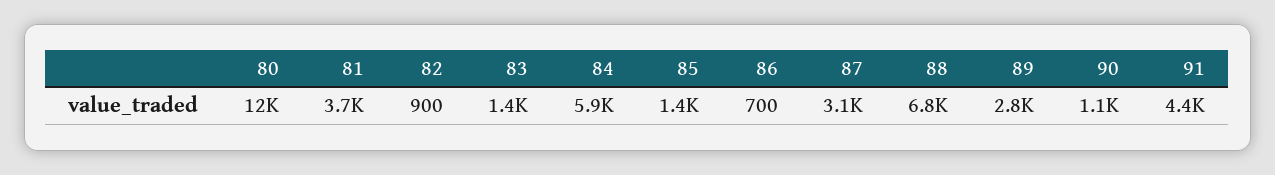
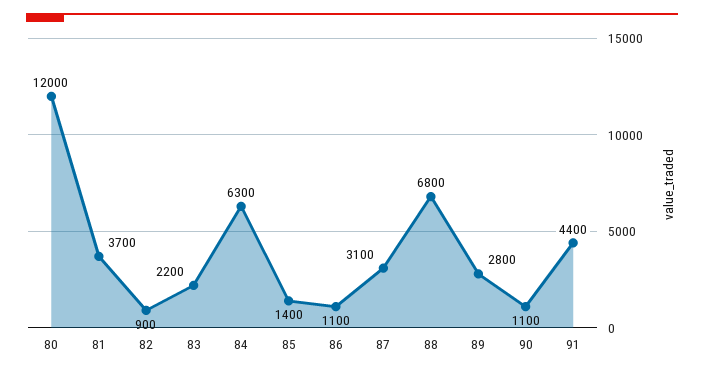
  {
    "80": 12000,
    "81": 3700,
    "82": 900,
-   "83": 1400,
+   "83": 2200,
-   "84": 5900,
+   "84": 6300,
    "85": 1400,
-   "86": 700,
+   "86": 1100,
    "87": 3100,
    "88": 6800,
    "89": 2800,
    "90": 1100,
    "91": 4400
  }

